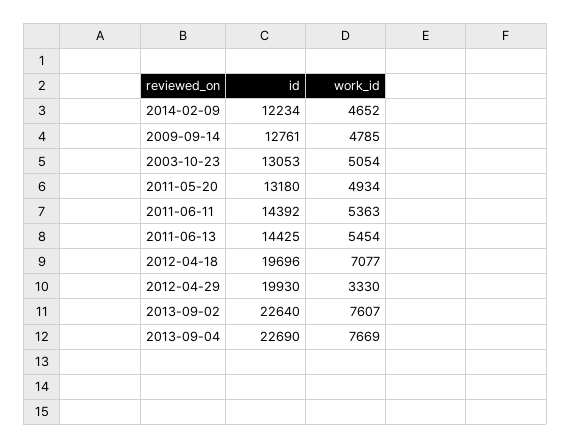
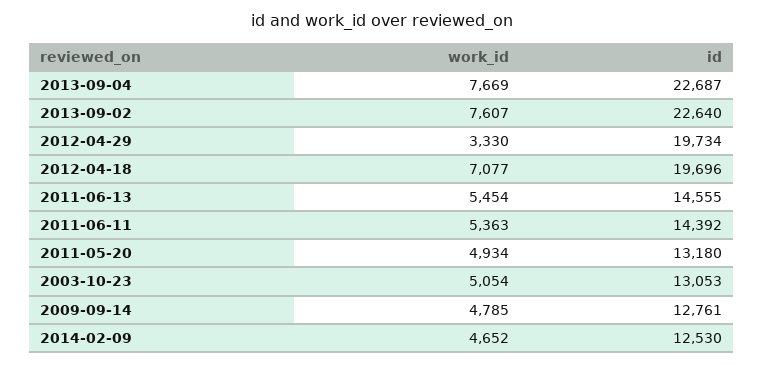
  {
    "id": {
-     "2014-02-09": 12234,
+     "2014-02-09": 12530,
      "2009-09-14": 12761,
      "2003-10-23": 13053,
      "2011-05-20": 13180,
      "2011-06-11": 14392,
-     "2011-06-13": 14425,
+     "2011-06-13": 14555,
      "2012-04-18": 19696,
-     "2012-04-29": 19930,
+     "2012-04-29": 19734,
      "2013-09-02": 22640,
-     "2013-09-04": 22690
+     "2013-09-04": 22687
    },
    "work_id": {
      "2014-02-09": 4652,
      "2009-09-14": 4785,
      "2003-10-23": 5054,
      "2011-05-20": 4934,
      "2011-06-11": 5363,
      "2011-06-13": 5454,
      "2012-04-18": 7077,
      "2012-04-29": 3330,
      "2013-09-02": 7607,
      "2013-09-04": 7669
    }
  }

